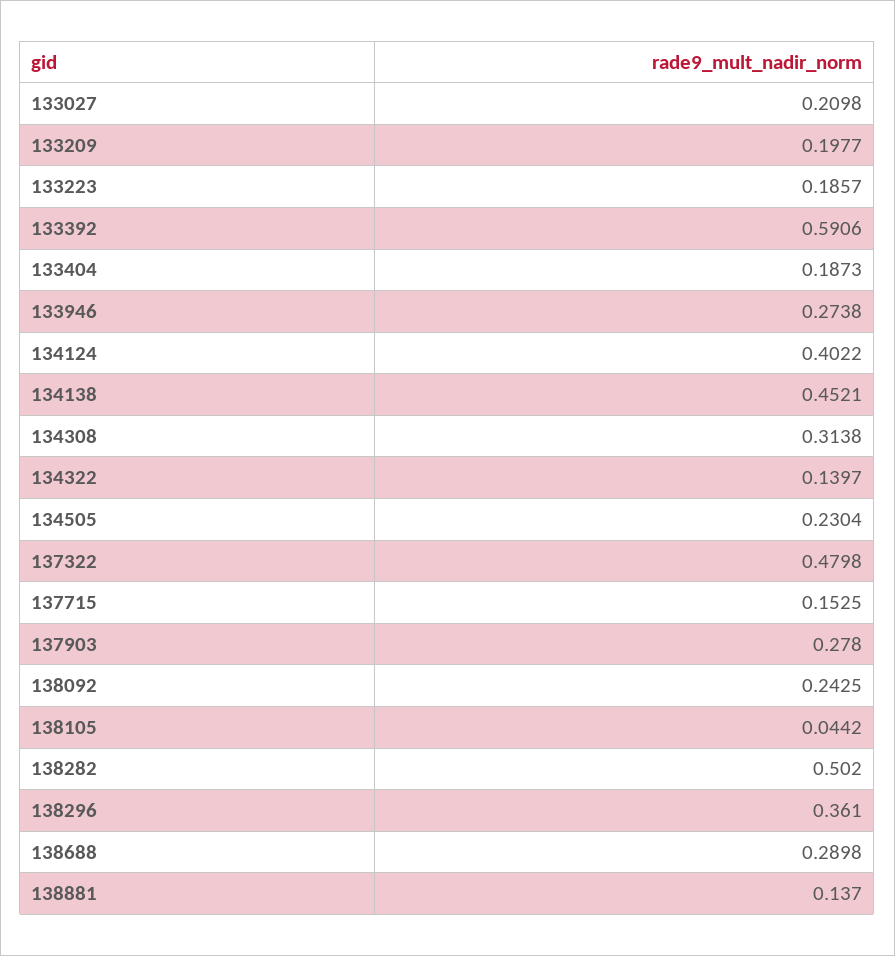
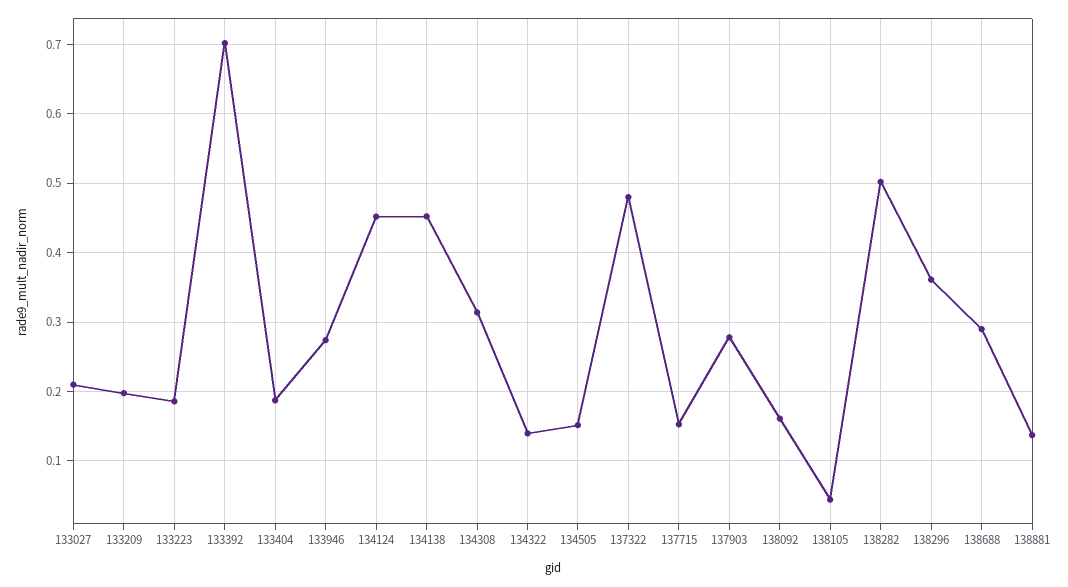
  {
    "133027": 0.2098,
    "133209": 0.1977,
    "133223": 0.1857,
-   "133392": 0.5906,
+   "133392": 0.7,
    "133404": 0.1873,
    "133946": 0.2738,
-   "134124": 0.4022,
+   "134124": 0.45,
    "134138": 0.4521,
    "134308": 0.3138,
    "134322": 0.1397,
-   "134505": 0.2304,
+   "134505": 0.15,
    "137322": 0.4798,
    "137715": 0.1525,
    "137903": 0.278,
-   "138092": 0.2425,
+   "138092": 0.16,
    "138105": 0.0442,
    "138282": 0.502,
    "138296": 0.361,
    "138688": 0.2898,
    "138881": 0.137
  }

